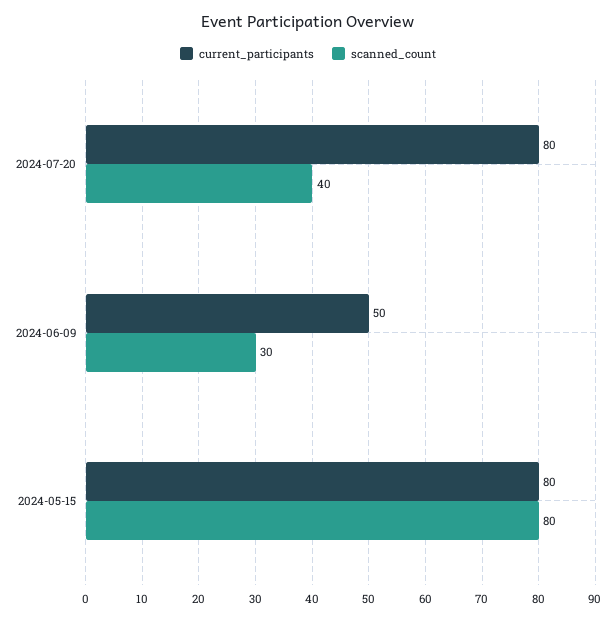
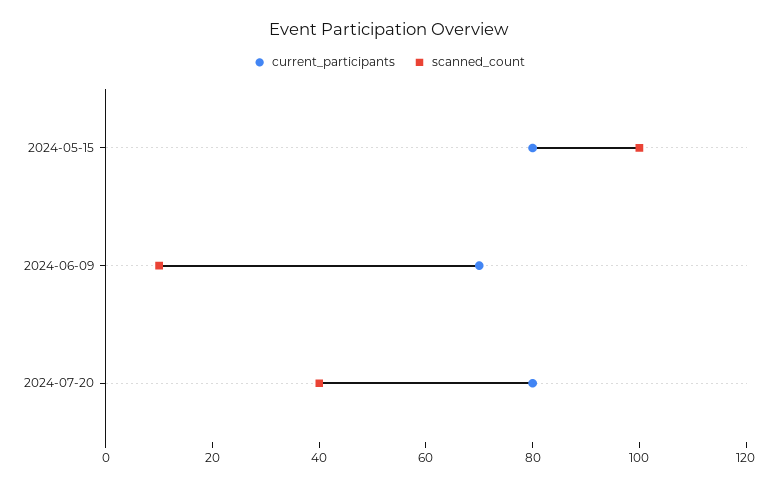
  {
    "current_participants": {
      "2024-07-20": 80,
-     "2024-06-09": 50,
+     "2024-06-09": 70,
      "2024-05-15": 80
    },
    "scanned_count": {
      "2024-07-20": 40,
-     "2024-06-09": 30,
+     "2024-06-09": 10,
-     "2024-05-15": 80
+     "2024-05-15": 100
    }
  }

